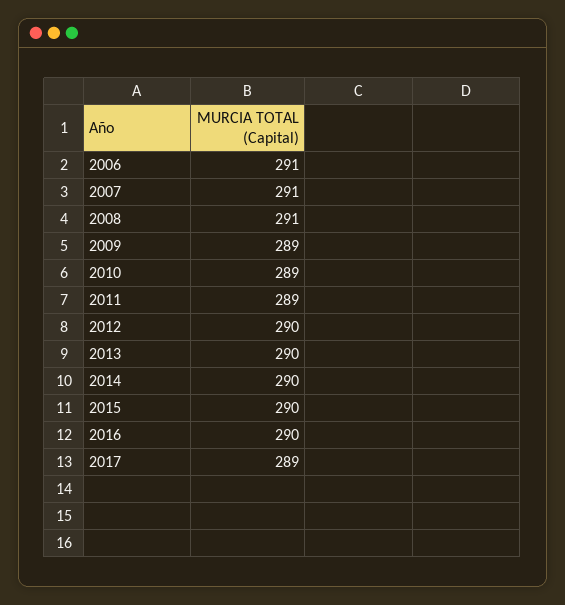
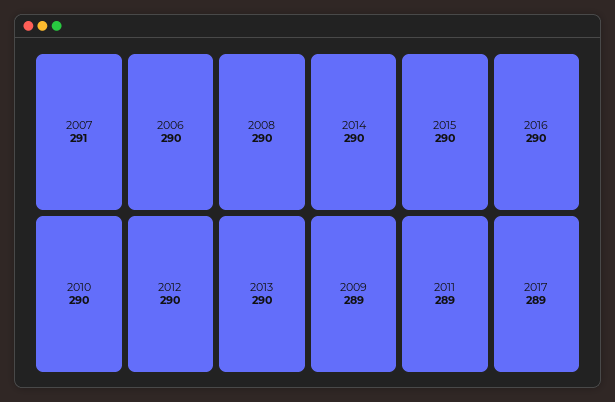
  {
-   "2006": 291,
+   "2006": 290,
    "2007": 291,
-   "2008": 291,
+   "2008": 290,
    "2009": 289,
-   "2010": 289,
+   "2010": 290,
    "2011": 289,
    "2012": 290,
    "2013": 290,
    "2014": 290,
    "2015": 290,
    "2016": 290,
    "2017": 289
  }

